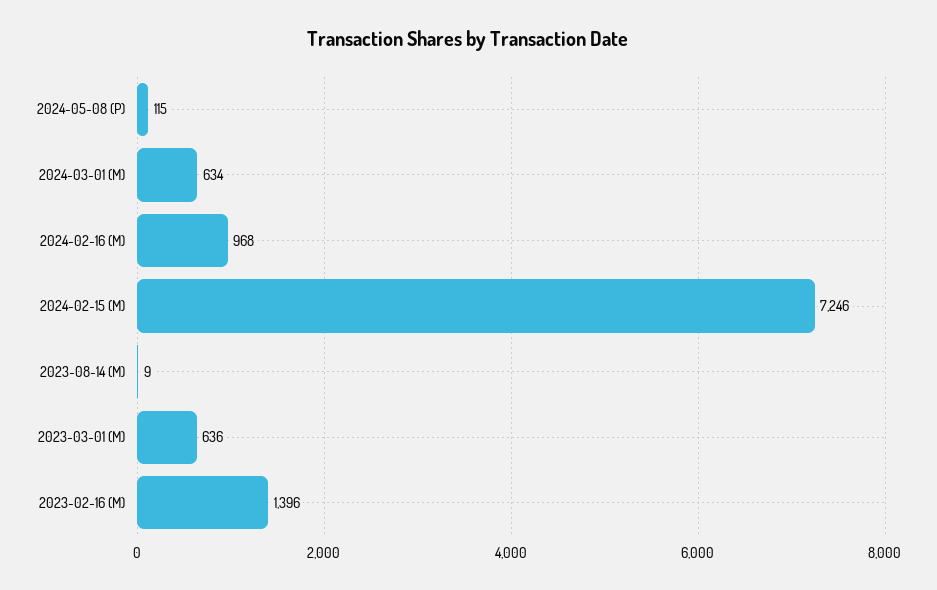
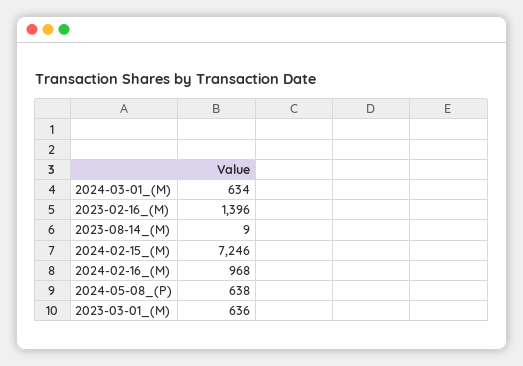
  {
-   "2024-05-08 (P)": 115,
+   "2024-05-08 (P)": 638,
    "2024-03-01 (M)": 634,
    "2024-02-16 (M)": 968,
    "2024-02-15 (M)": 7246,
    "2023-08-14 (M)": 9,
    "2023-03-01 (M)": 636,
    "2023-02-16 (M)": 1396
  }

